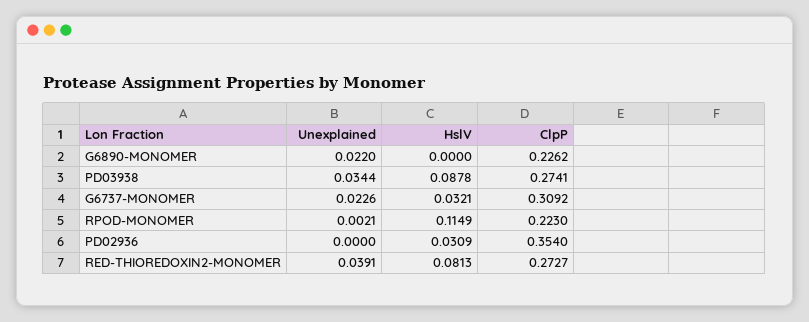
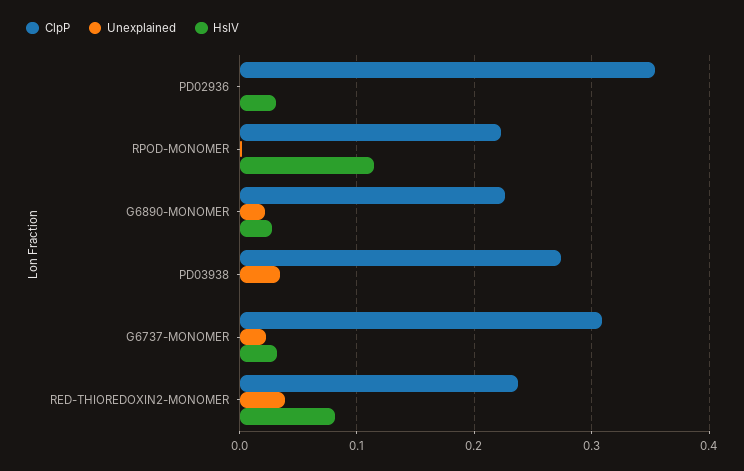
  {
    "Unexplained": {
      "G6890-MONOMER": 0.022,
      "PD03938": 0.0344,
      "G6737-MONOMER": 0.0226,
      "RPOD-MONOMER": 0.0021,
      "PD02936": 0,
      "RED-THIOREDOXIN2-MONOMER": 0.0391
    },
    "HslV": {
-     "G6890-MONOMER": 0,
+     "G6890-MONOMER": 0.03,
-     "PD03938": 0.0878,
+     "PD03938": 0,
      "G6737-MONOMER": 0.0321,
      "RPOD-MONOMER": 0.1149,
      "PD02936": 0.0309,
      "RED-THIOREDOXIN2-MONOMER": 0.0813
    },
    "ClpP": {
      "G6890-MONOMER": 0.2262,
      "PD03938": 0.2741,
      "G6737-MONOMER": 0.3092,
      "RPOD-MONOMER": 0.223,
      "PD02936": 0.354,
-     "RED-THIOREDOXIN2-MONOMER": 0.2727
+     "RED-THIOREDOXIN2-MONOMER": 0.24
    }
  }

